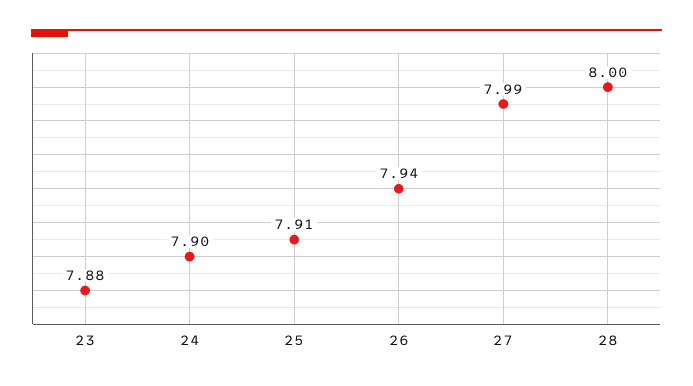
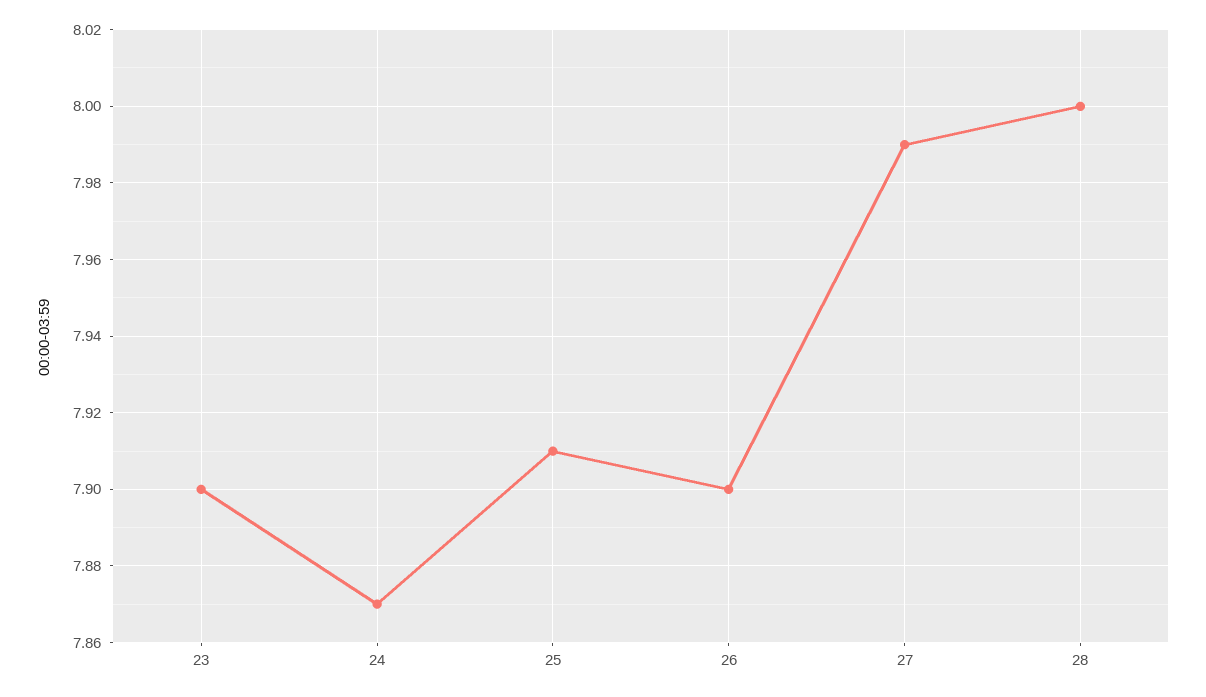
  {
-   "23": 7.88,
+   "23": 7.9,
-   "24": 7.9,
+   "24": 7.87,
    "25": 7.91,
-   "26": 7.94,
+   "26": 7.9,
    "27": 7.99,
    "28": 8
  }

